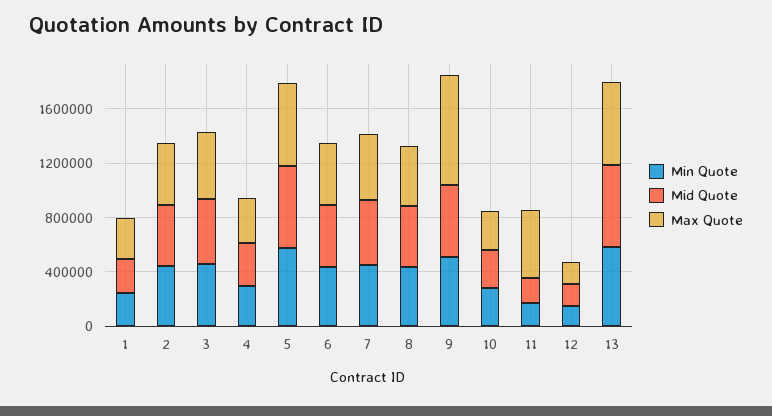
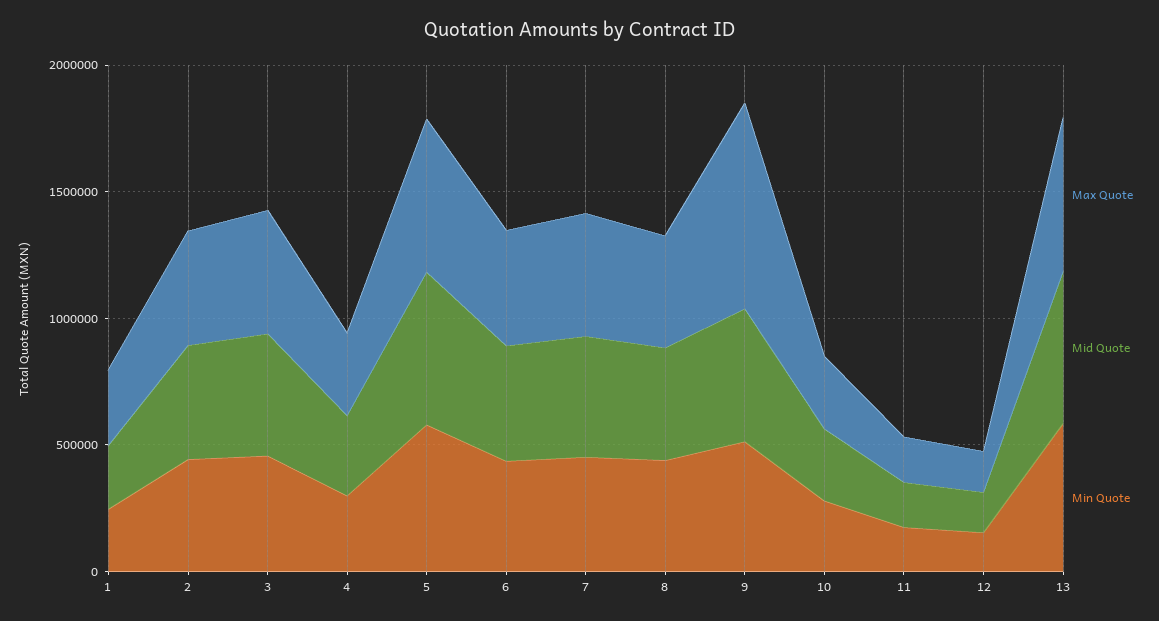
  {
    "Min Quote": {
      "1": 200000,
      "2": 400000,
      "3": 500000,
      "4": 300000,
      "5": 600000,
      "6": 400000,
      "7": 500000,
      "8": 400000,
      "9": 500000,
      "10": 300000,
      "11": 200000,
      "12": 200000,
      "13": 600000
    },
    "Mid Quote": {
      "1": 300000,
      "2": 500000,
      "3": 500000,
      "4": 300000,
      "5": 600000,
      "6": 500000,
      "7": 500000,
      "8": 400000,
      "9": 500000,
      "10": 300000,
      "11": 200000,
      "12": 200000,
      "13": 600000
    },
    "Max Quote": {
      "1": 300000,
      "2": 500000,
      "3": 500000,
      "4": 300000,
      "5": 600000,
      "6": 500000,
      "7": 500000,
      "8": 400000,
      "9": 800000,
      "10": 300000,
-     "11": 500000,
+     "11": 200000,
      "12": 200000,
      "13": 600000
    }
  }

